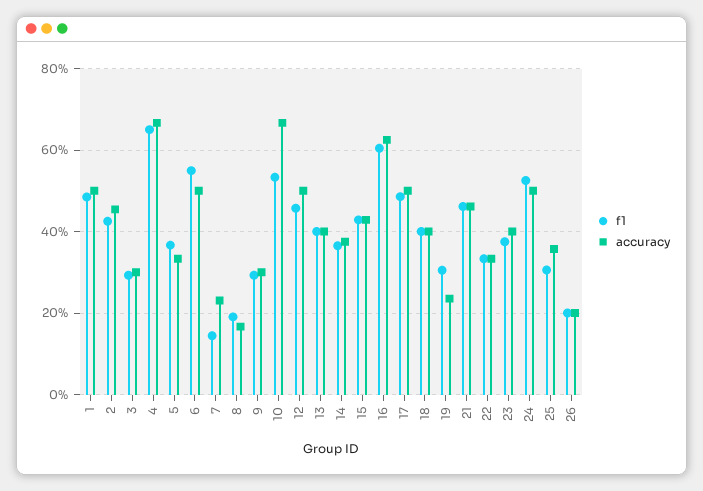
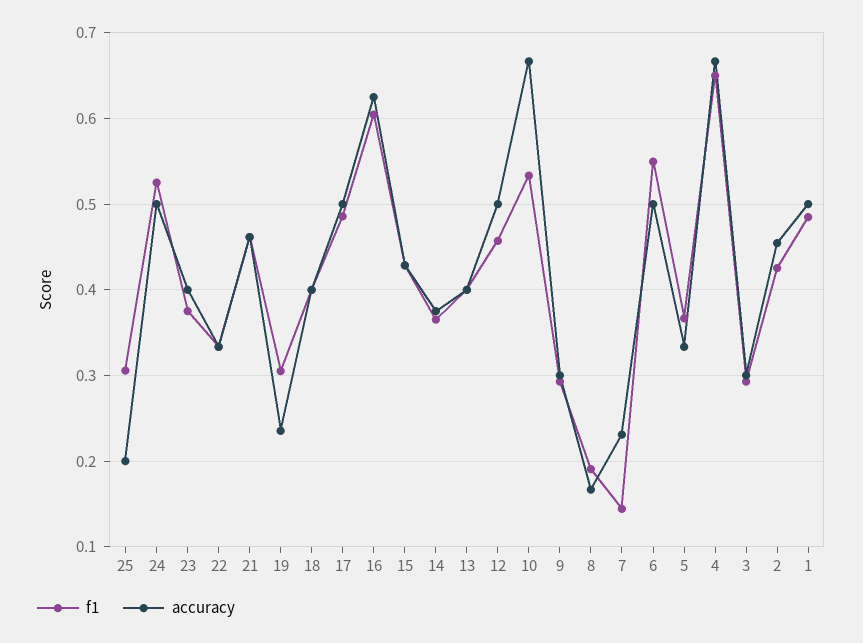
  {
    "f1": {
      "1": 0.48,
      "2": 0.43,
      "3": 0.29,
      "4": 0.65,
      "5": 0.37,
      "6": 0.55,
      "7": 0.14,
      "8": 0.19,
      "9": 0.29,
      "10": 0.53,
      "12": 0.46,
      "13": 0.4,
      "14": 0.37,
      "15": 0.43,
      "16": 0.6,
      "17": 0.49,
      "18": 0.4,
      "19": 0.31,
      "21": 0.46,
      "22": 0.33,
      "23": 0.38,
      "24": 0.53,
-     "25": 0.31,
+     "25": 0.31
-     "26": 0.2
    },
    "accuracy": {
      "1": 0.5,
      "2": 0.45,
      "3": 0.3,
      "4": 0.67,
      "5": 0.33,
      "6": 0.5,
      "7": 0.23,
      "8": 0.17,
      "9": 0.3,
      "10": 0.67,
      "12": 0.5,
      "13": 0.4,
      "14": 0.38,
      "15": 0.43,
      "16": 0.63,
      "17": 0.5,
      "18": 0.4,
      "19": 0.24,
      "21": 0.46,
      "22": 0.33,
      "23": 0.4,
      "24": 0.5,
-     "25": 0.36,
+     "25": 0.2
-     "26": 0.2
    }
  }

